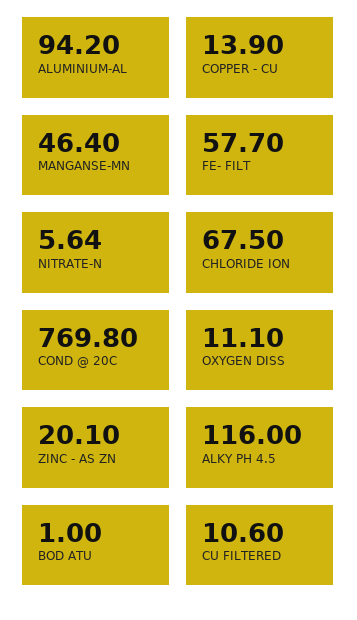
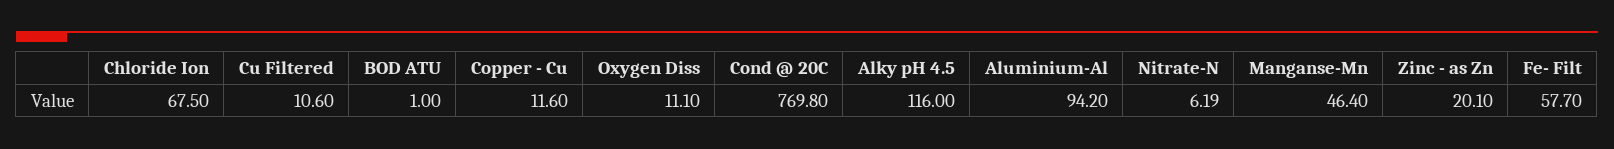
  {
    "ALUMINIUM-AL": 94.2,
-   "COPPER - CU": 13.9,
+   "COPPER - CU": 11.6,
    "MANGANSE-MN": 46.4,
    "FE- FILT": 57.7,
-   "NITRATE-N": 5.64,
+   "NITRATE-N": 6.19,
    "CHLORIDE ION": 67.5,
    "COND @ 20C": 769.8,
    "OXYGEN DISS": 11.1,
    "ZINC - AS ZN": 20.1,
    "ALKY PH 4.5": 116,
    "BOD ATU": 1,
    "CU FILTERED": 10.6
  }

